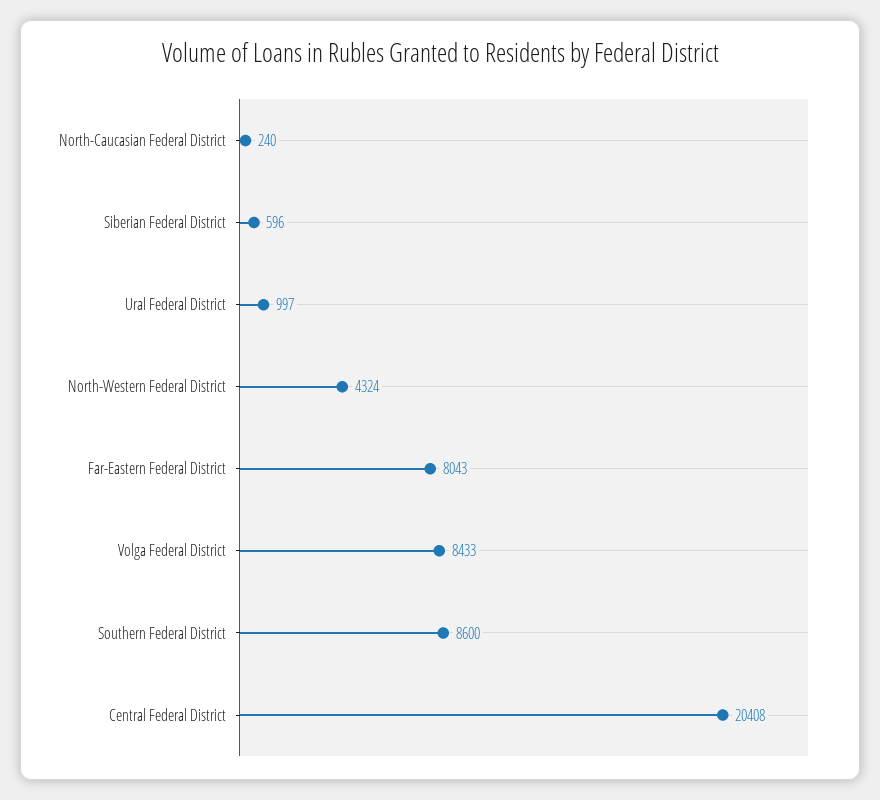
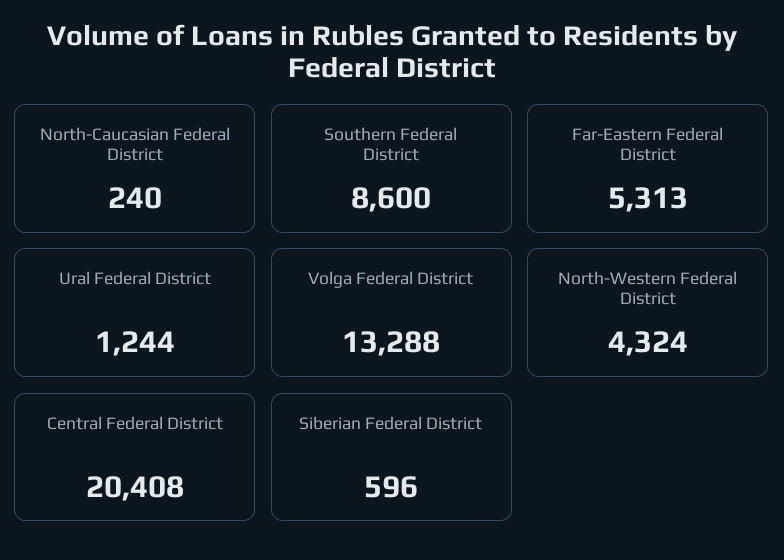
  {
    "North-Caucasian Federal District": 240,
    "Siberian Federal District": 596,
-   "Ural Federal District": 997,
+   "Ural Federal District": 1244,
    "North-Western Federal District": 4324,
-   "Far-Eastern Federal District": 8043,
+   "Far-Eastern Federal District": 5313,
-   "Volga Federal District": 8433,
+   "Volga Federal District": 13288,
    "Southern Federal District": 8600,
    "Central Federal District": 20408
  }

